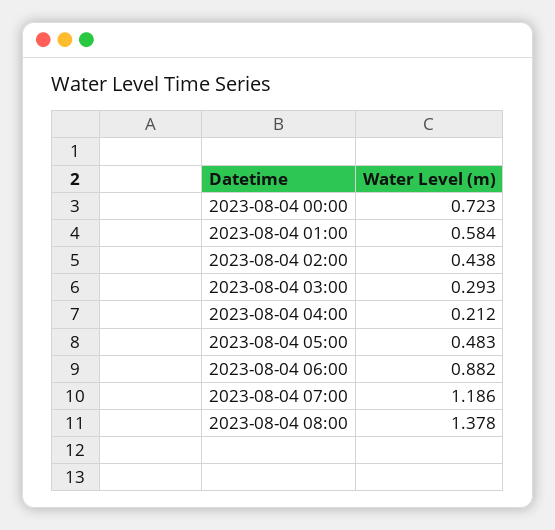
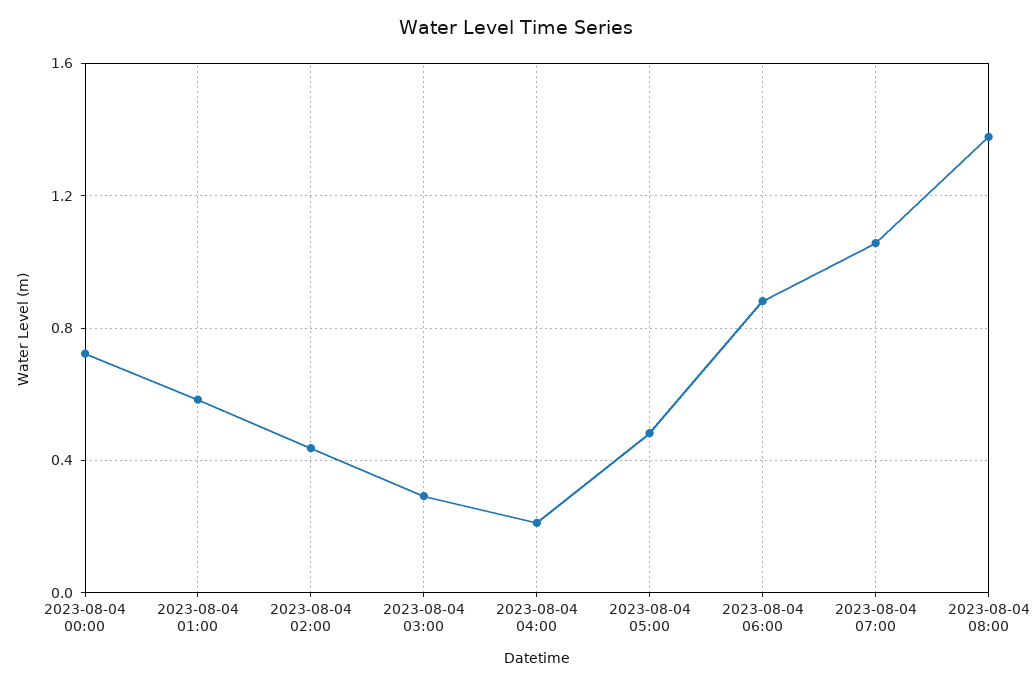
  {
    "2023-08-04 00:00": 0.723,
    "2023-08-04 01:00": 0.584,
    "2023-08-04 02:00": 0.438,
    "2023-08-04 03:00": 0.293,
    "2023-08-04 04:00": 0.212,
    "2023-08-04 05:00": 0.483,
    "2023-08-04 06:00": 0.882,
-   "2023-08-04 07:00": 1.186,
+   "2023-08-04 07:00": 1.05,
    "2023-08-04 08:00": 1.378
  }

